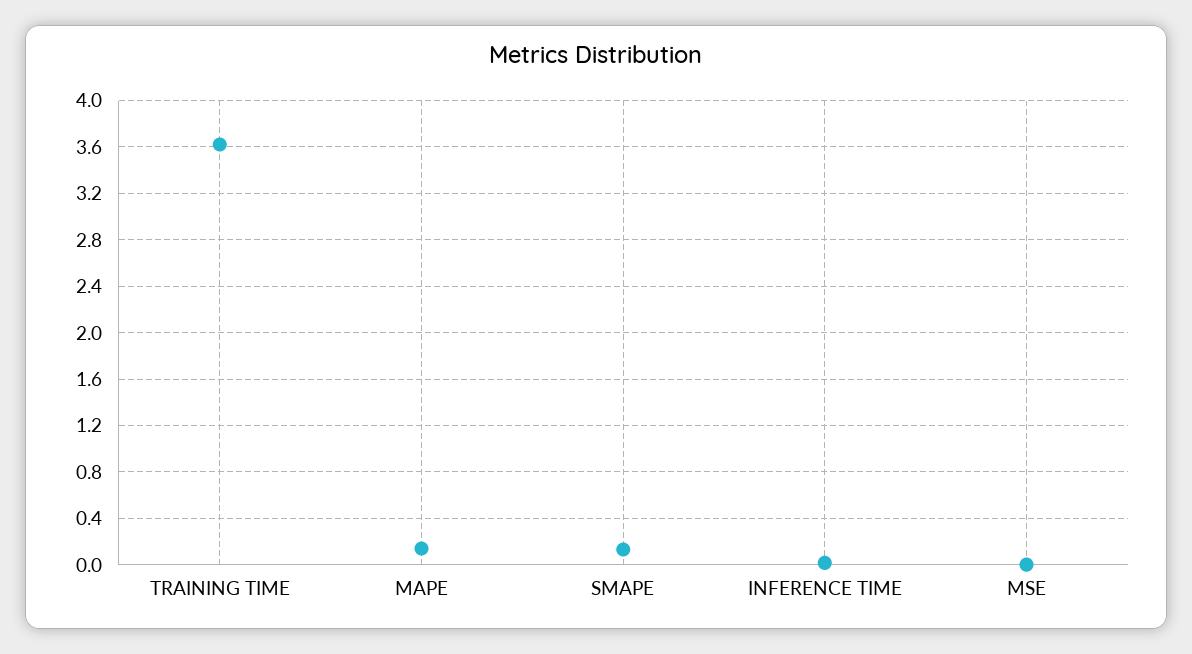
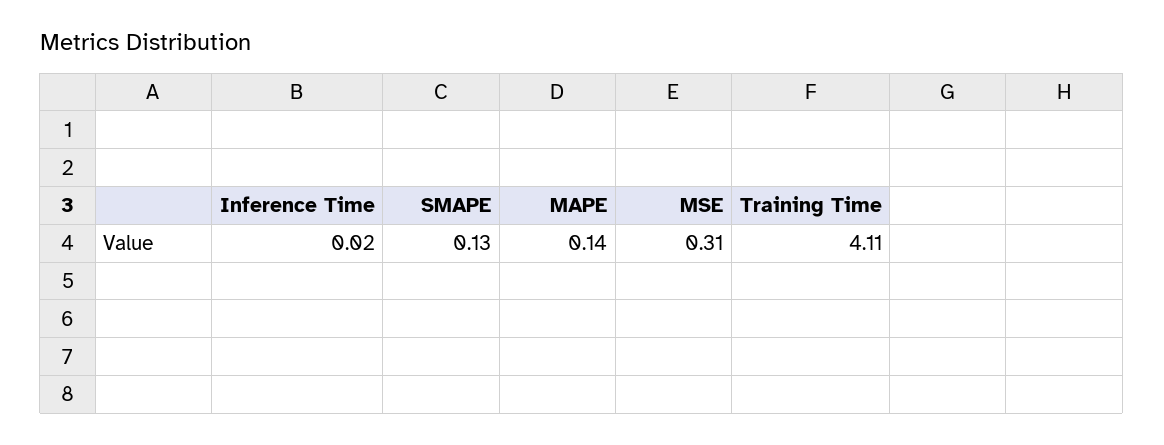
  {
-   "TRAINING TIME": 3.6,
+   "TRAINING TIME": 4.11,
    "MAPE": 0.14,
    "SMAPE": 0.13,
    "INFERENCE TIME": 0.02,
-   "MSE": 0
+   "MSE": 0.31
  }

